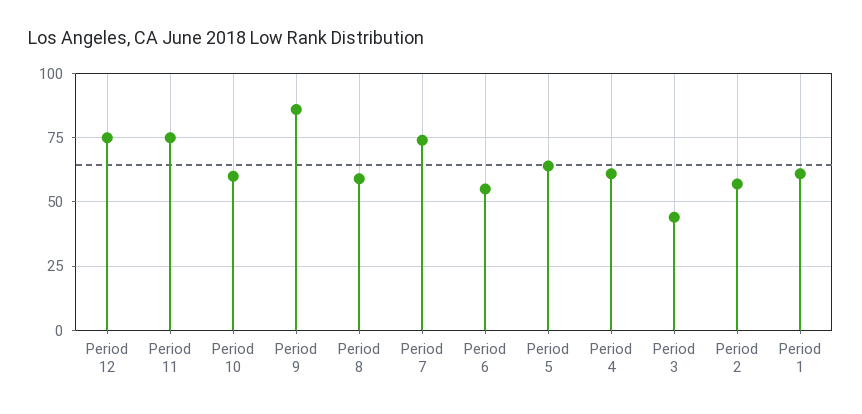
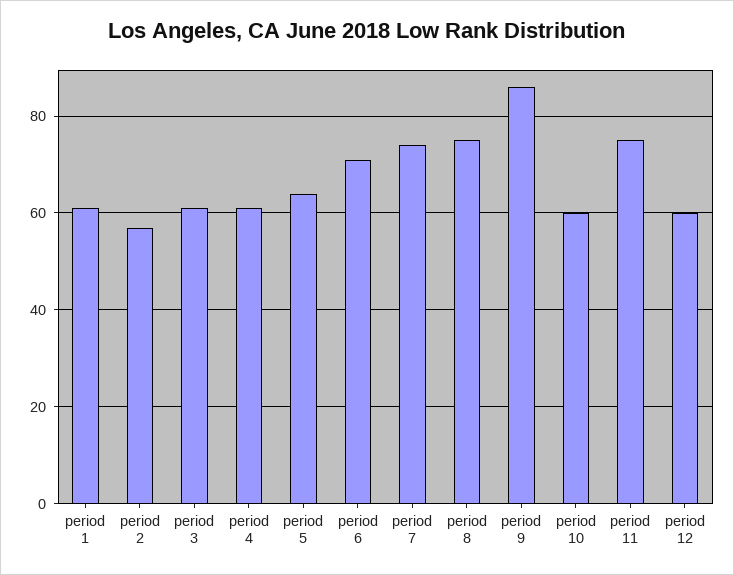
  {
-   "Period 12": 75,
+   "Period 12": 60,
    "Period 11": 75,
    "Period 10": 60,
    "Period 9": 85,
-   "Period 8": 60,
+   "Period 8": 75,
    "Period 7": 75,
-   "Period 6": 55,
+   "Period 6": 70,
    "Period 5": 65,
    "Period 4": 60,
-   "Period 3": 45,
+   "Period 3": 60,
    "Period 2": 55,
    "Period 1": 60
  }

